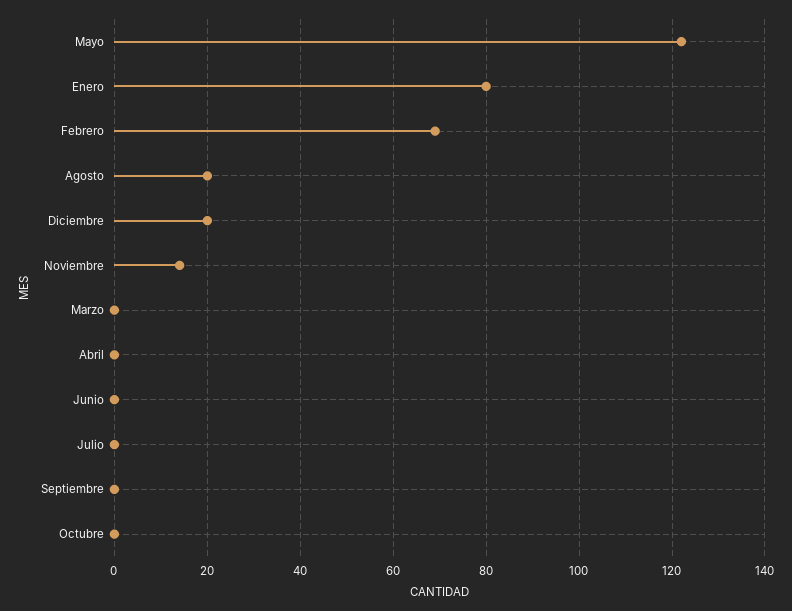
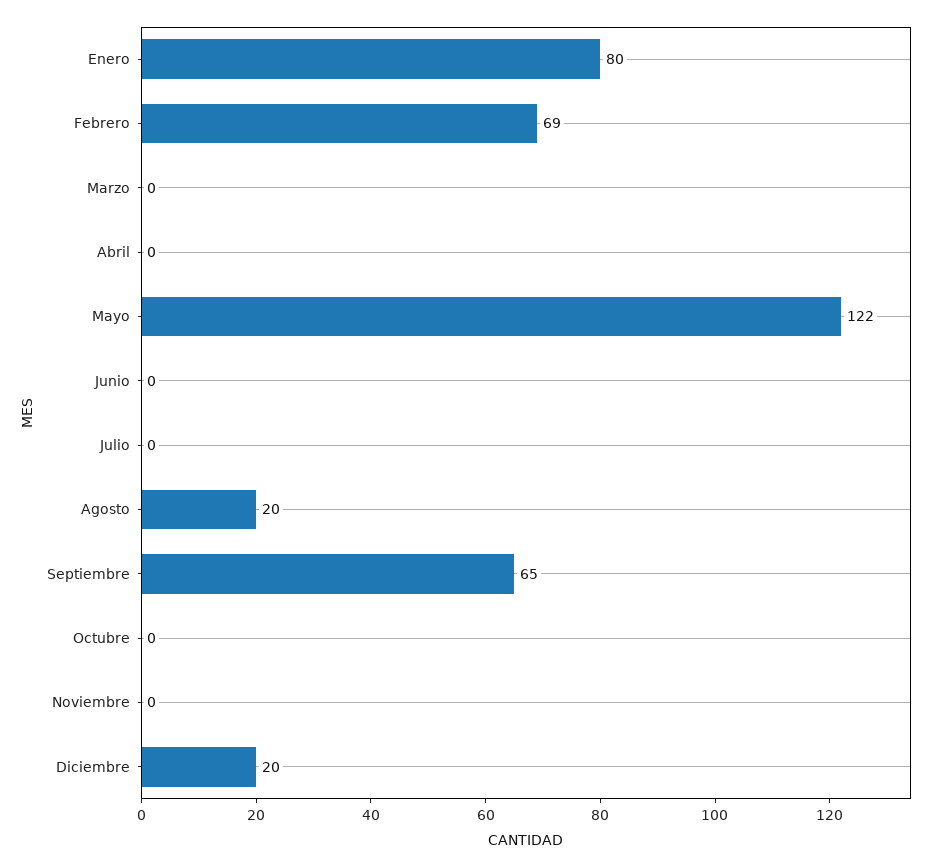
  {
    "Mayo": 122,
    "Enero": 80,
    "Febrero": 69,
    "Agosto": 20,
    "Diciembre": 20,
-   "Noviembre": 15,
+   "Noviembre": 0,
    "Marzo": 0,
    "Abril": 0,
    "Junio": 0,
    "Julio": 0,
-   "Septiembre": 0,
+   "Septiembre": 65,
    "Octubre": 0
  }

